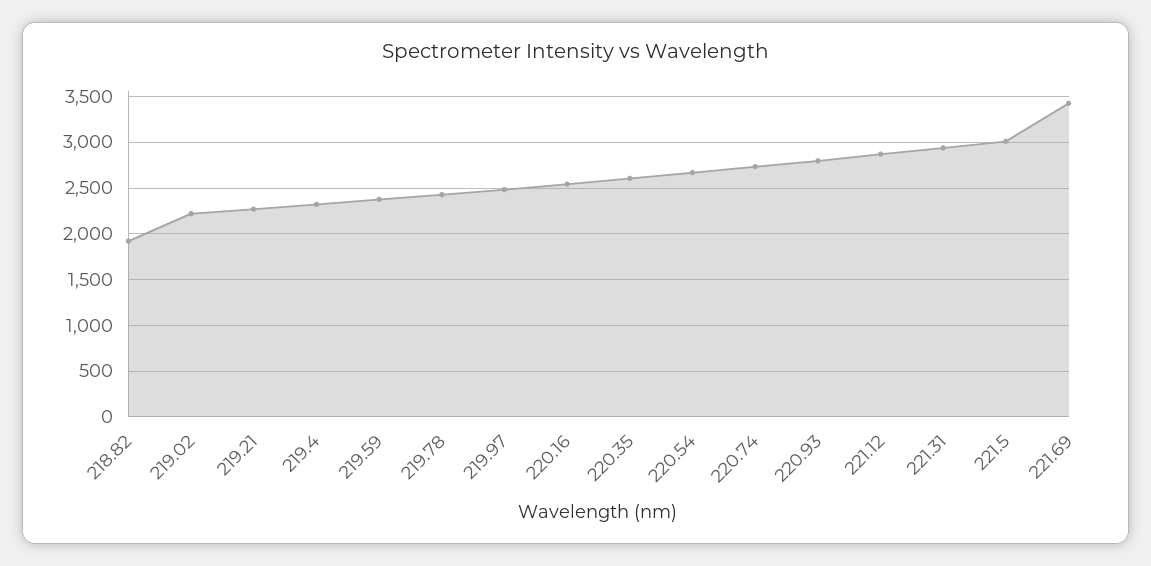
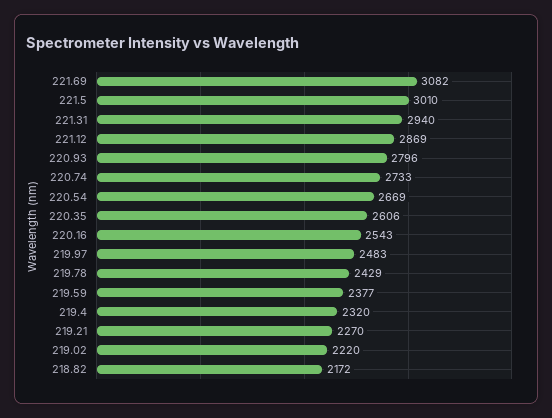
  {
-   "218.82": 1900,
+   "218.82": 2172,
    "219.02": 2220,
    "219.21": 2270,
    "219.4": 2320,
    "219.59": 2377,
    "219.78": 2429,
    "219.97": 2483,
    "220.16": 2543,
    "220.35": 2606,
    "220.54": 2669,
    "220.74": 2733,
    "220.93": 2796,
    "221.12": 2869,
    "221.31": 2940,
    "221.5": 3010,
-   "221.69": 3400
+   "221.69": 3082
  }

